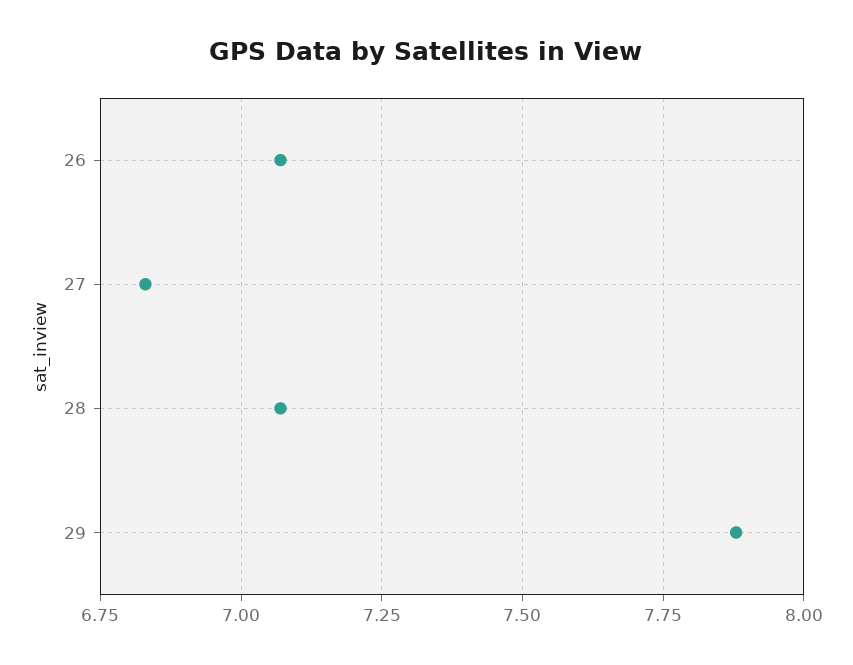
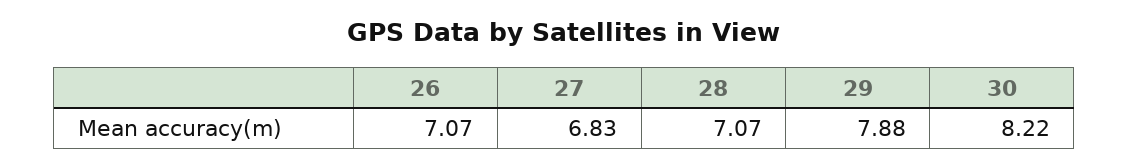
  {
    "26": 7.07,
    "27": 6.83,
    "28": 7.07,
-   "29": 7.88
+   "29": 7.88,
+   "30": 8.22
  }

